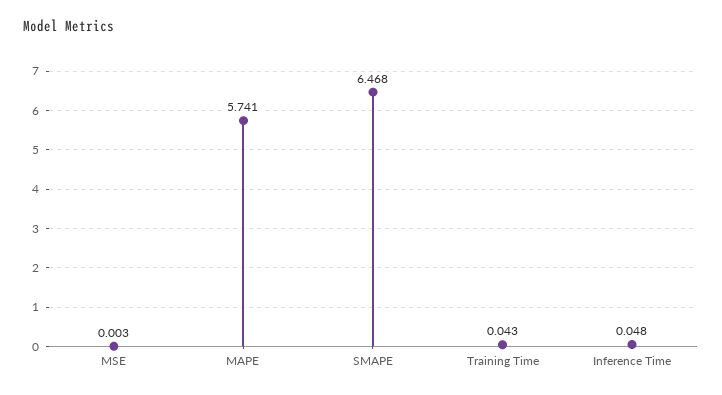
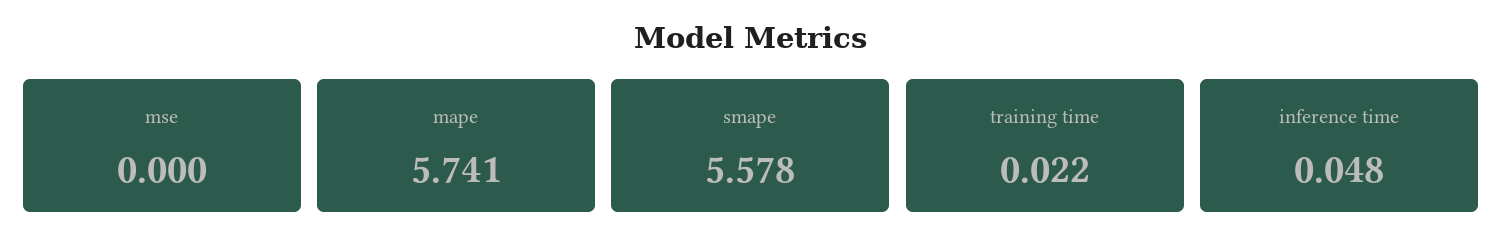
  {
-   "MSE": 0.003,
+   "MSE": 0,
    "MAPE": 5.741,
-   "SMAPE": 6.468,
+   "SMAPE": 5.578,
-   "Training Time": 0.043,
+   "Training Time": 0.022,
    "Inference Time": 0.048
  }

